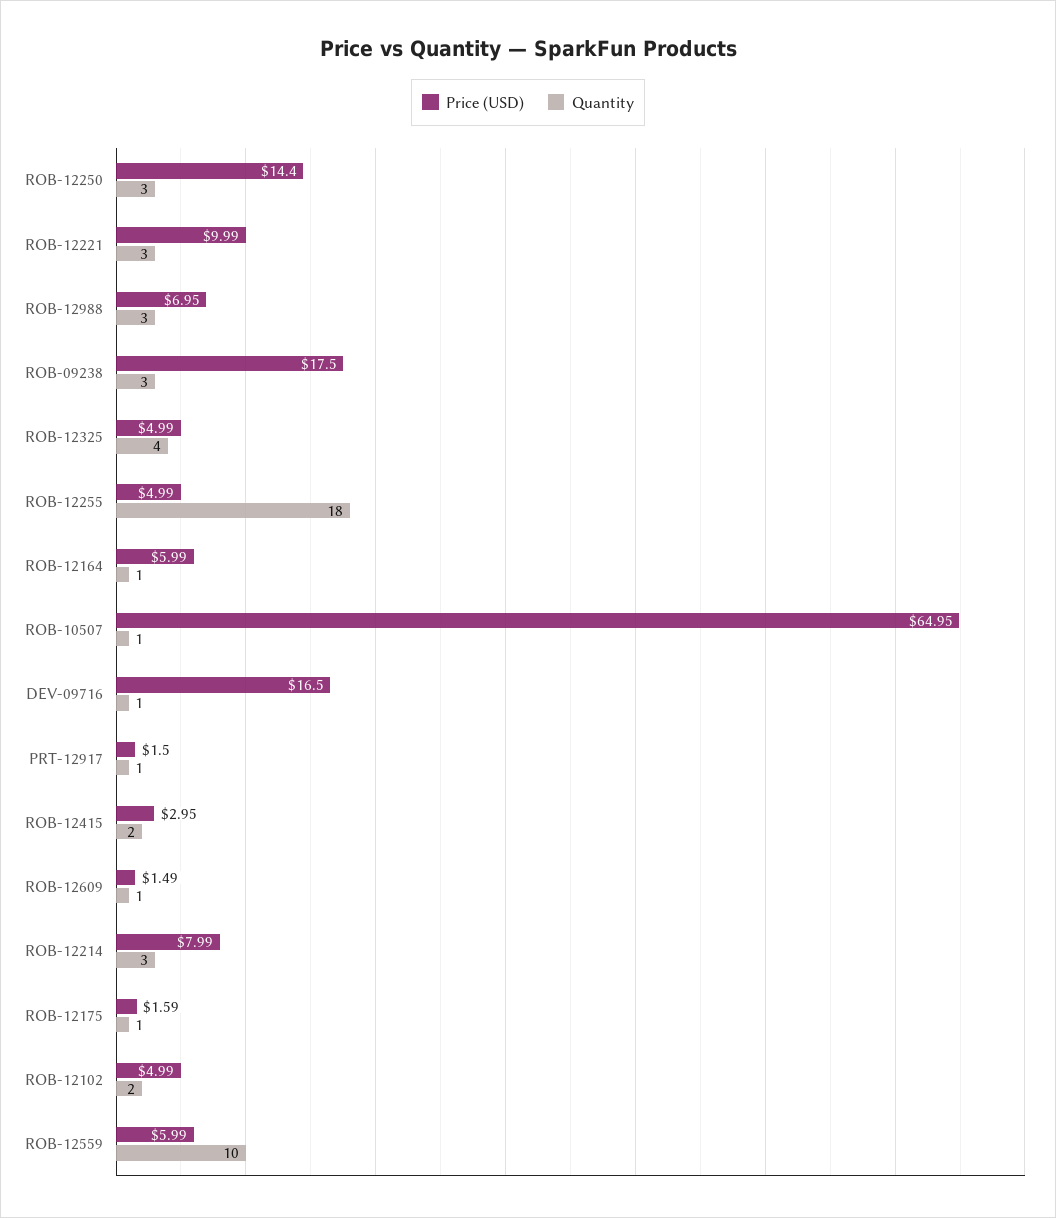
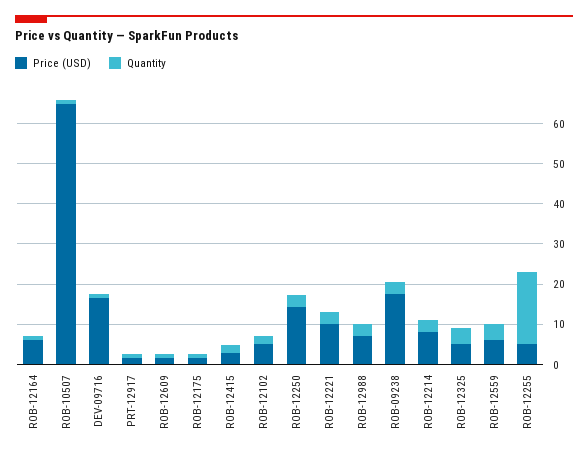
  {
    "Price (USD)": {
      "ROB-12250": 14.4,
      "ROB-12221": 9.99,
      "ROB-12988": 6.95,
      "ROB-09238": 17.5,
      "ROB-12325": 4.99,
      "ROB-12255": 4.99,
      "ROB-12164": 5.99,
      "ROB-10507": 64.95,
      "DEV-09716": 16.5,
      "PRT-12917": 1.5,
      "ROB-12415": 2.95,
      "ROB-12609": 1.49,
      "ROB-12214": 7.99,
      "ROB-12175": 1.59,
      "ROB-12102": 4.99,
      "ROB-12559": 5.99
    },
    "Quantity": {
      "ROB-12250": 3,
      "ROB-12221": 3,
      "ROB-12988": 3,
      "ROB-09238": 3,
      "ROB-12325": 4,
      "ROB-12255": 18,
      "ROB-12164": 1,
      "ROB-10507": 1,
      "DEV-09716": 1,
      "PRT-12917": 1,
      "ROB-12415": 2,
      "ROB-12609": 1,
      "ROB-12214": 3,
      "ROB-12175": 1,
      "ROB-12102": 2,
-     "ROB-12559": 10
+     "ROB-12559": 4
    }
  }

